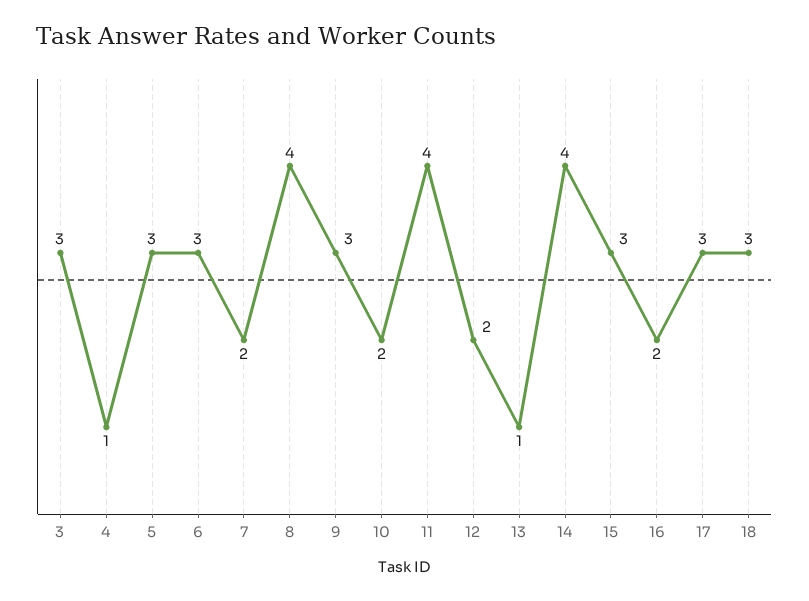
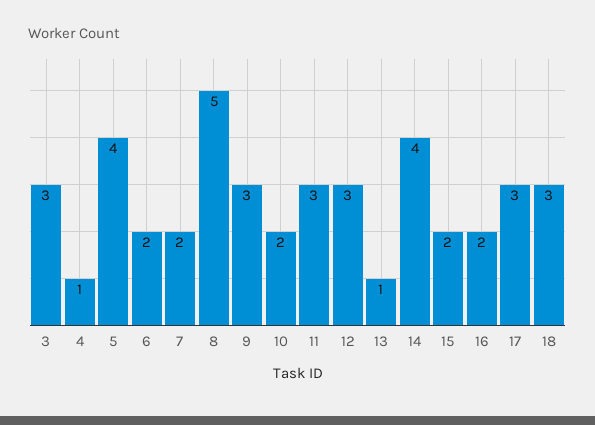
  {
    "3": 3,
    "4": 1,
-   "5": 3,
+   "5": 4,
-   "6": 3,
+   "6": 2,
    "7": 2,
-   "8": 4,
+   "8": 5,
    "9": 3,
    "10": 2,
-   "11": 4,
+   "11": 3,
-   "12": 2,
+   "12": 3,
    "13": 1,
    "14": 4,
-   "15": 3,
+   "15": 2,
    "16": 2,
    "17": 3,
    "18": 3
  }

